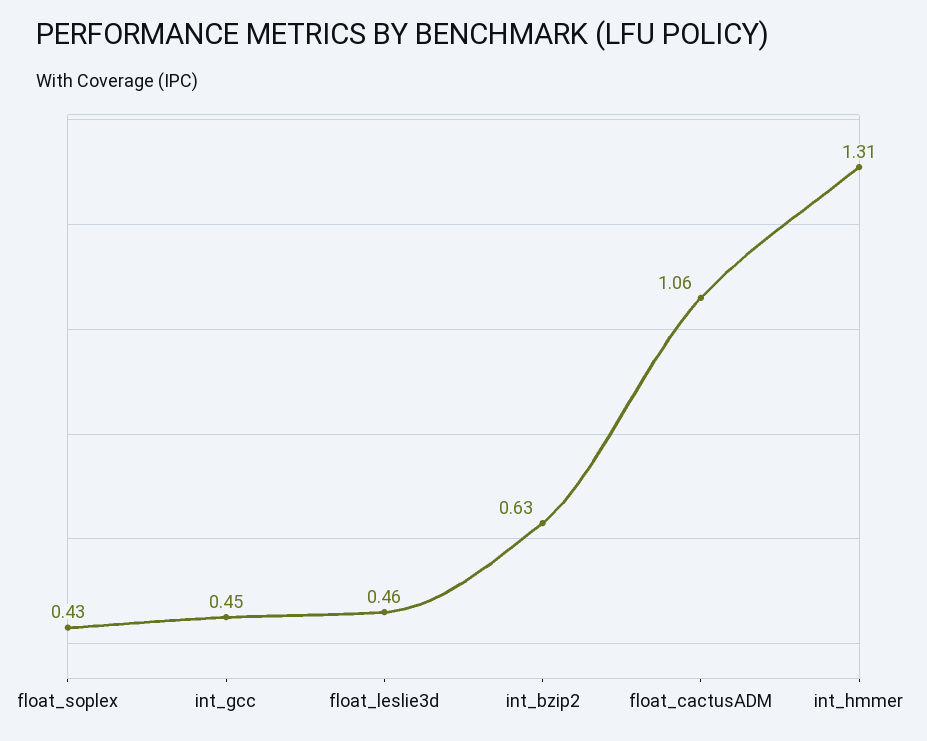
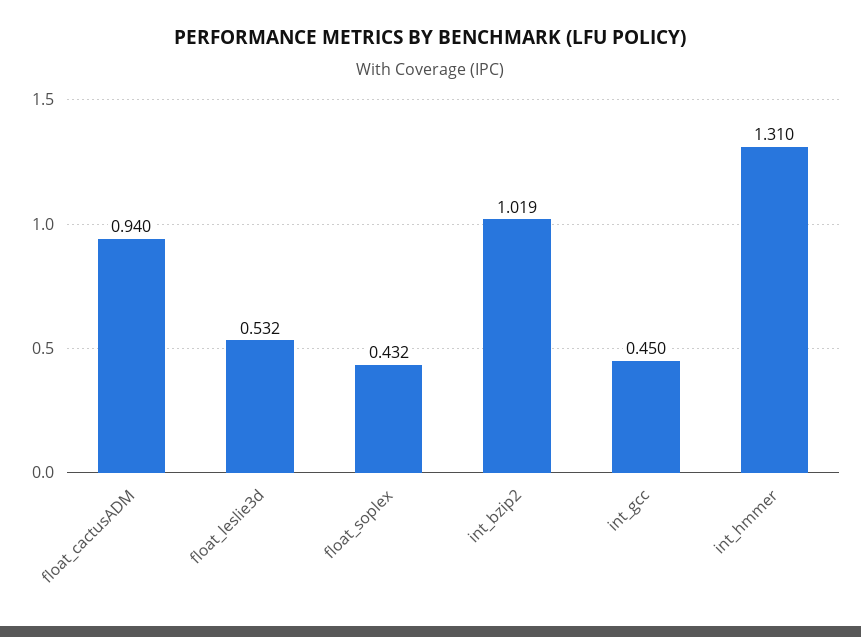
  {
    "float_soplex": 0.432,
    "int_gcc": 0.45,
-   "float_leslie3d": 0.46,
+   "float_leslie3d": 0.532,
-   "int_bzip2": 0.63,
+   "int_bzip2": 1.019,
-   "float_cactusADM": 1.06,
+   "float_cactusADM": 0.94,
    "int_hmmer": 1.31
  }

